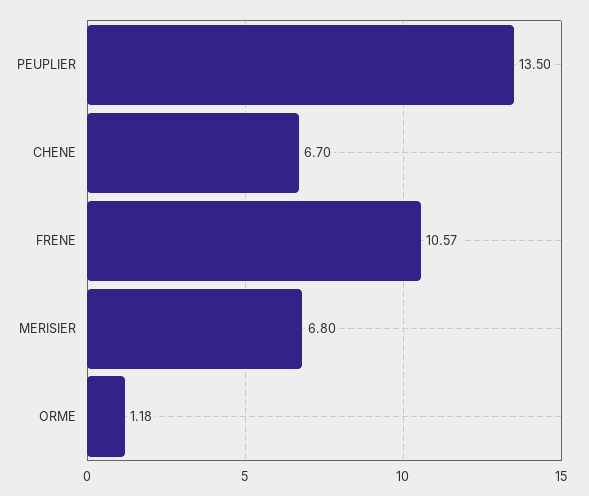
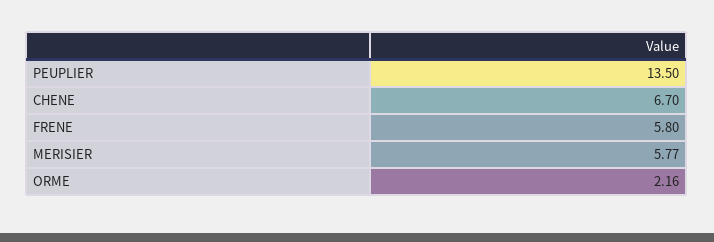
  {
    "PEUPLIER": 13.5,
    "CHENE": 6.7,
-   "FRENE": 10.57,
+   "FRENE": 5.8,
-   "MERISIER": 6.8,
+   "MERISIER": 5.77,
-   "ORME": 1.18
+   "ORME": 2.16
  }

